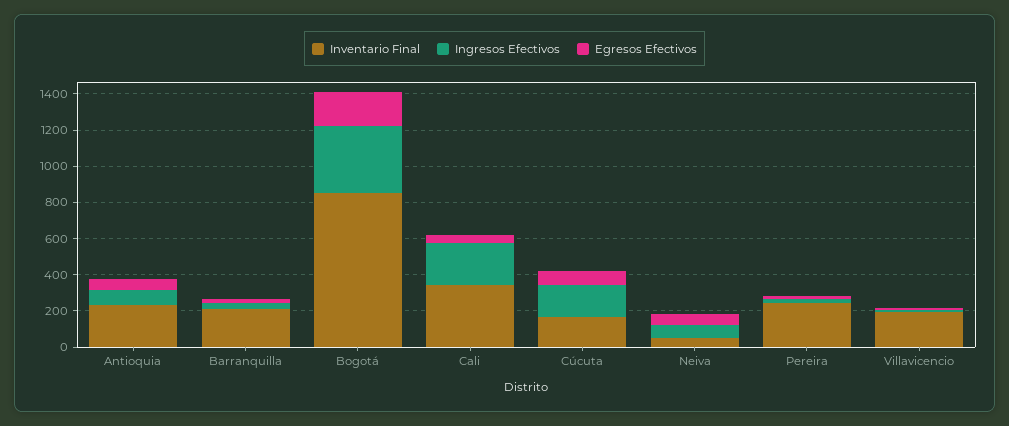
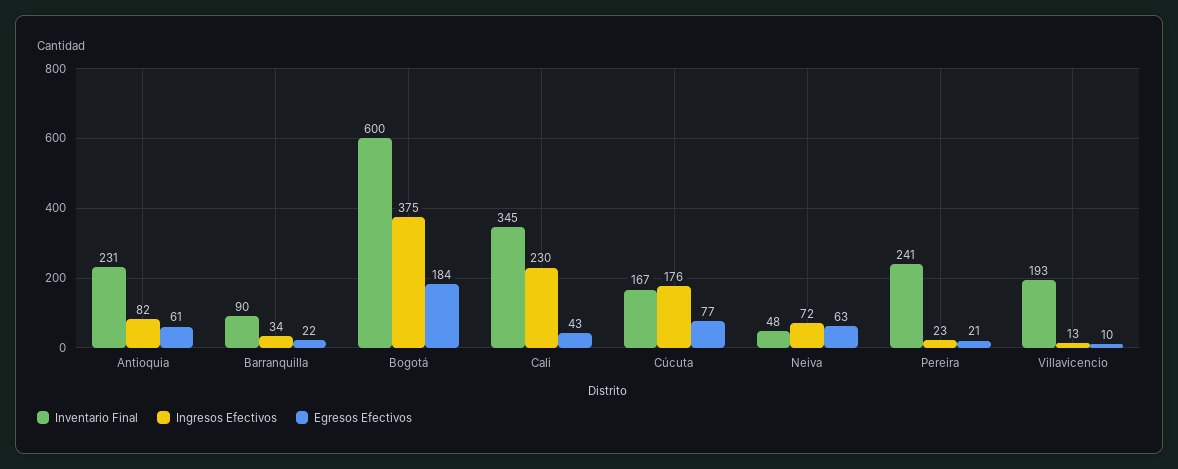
  {
    "Inventario Final": {
      "Antioquia": 231,
-     "Barranquilla": 200,
+     "Barranquilla": 90,
-     "Bogotá": 850,
+     "Bogotá": 600,
      "Cali": 345,
      "Cúcuta": 167,
      "Neiva": 48,
      "Pereira": 241,
      "Villavicencio": 193
    },
    "Ingresos Efectivos": {
      "Antioquia": 82,
      "Barranquilla": 34,
      "Bogotá": 375,
      "Cali": 230,
      "Cúcuta": 176,
      "Neiva": 72,
      "Pereira": 23,
      "Villavicencio": 13
    },
    "Egresos Efectivos": {
      "Antioquia": 61,
      "Barranquilla": 22,
      "Bogotá": 184,
      "Cali": 43,
      "Cúcuta": 77,
      "Neiva": 63,
      "Pereira": 21,
      "Villavicencio": 10
    }
  }

